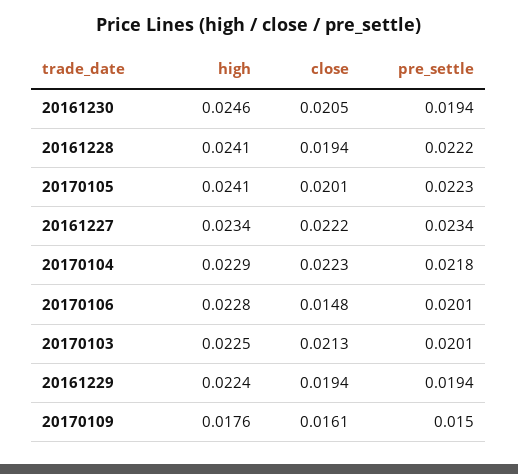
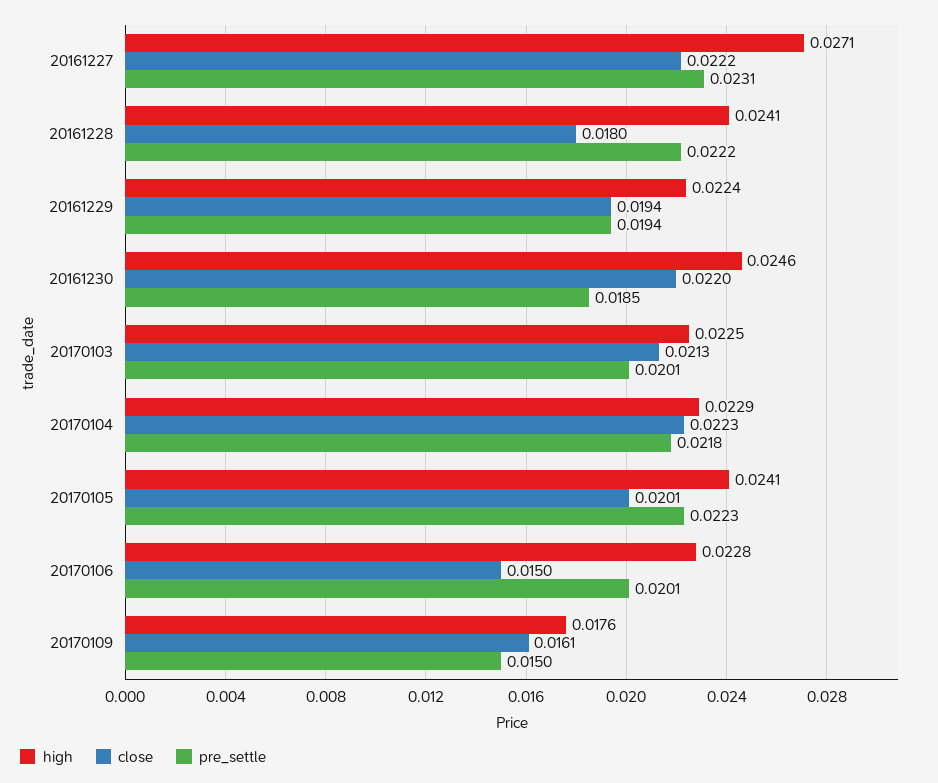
  {
    "high": {
      "20161230": 0.0246,
      "20161228": 0.0241,
      "20170105": 0.0241,
-     "20161227": 0.0234,
+     "20161227": 0.0271,
      "20170104": 0.0229,
      "20170106": 0.0228,
      "20170103": 0.0225,
      "20161229": 0.0224,
      "20170109": 0.0176
    },
    "close": {
-     "20161230": 0.0205,
+     "20161230": 0.022,
-     "20161228": 0.0194,
+     "20161228": 0.018,
      "20170105": 0.0201,
      "20161227": 0.0222,
      "20170104": 0.0223,
-     "20170106": 0.0148,
+     "20170106": 0.015,
      "20170103": 0.0213,
      "20161229": 0.0194,
      "20170109": 0.0161
    },
    "pre_settle": {
-     "20161230": 0.0194,
+     "20161230": 0.0185,
      "20161228": 0.0222,
      "20170105": 0.0223,
-     "20161227": 0.0234,
+     "20161227": 0.0231,
      "20170104": 0.0218,
      "20170106": 0.0201,
      "20170103": 0.0201,
      "20161229": 0.0194,
      "20170109": 0.015
    }
  }

